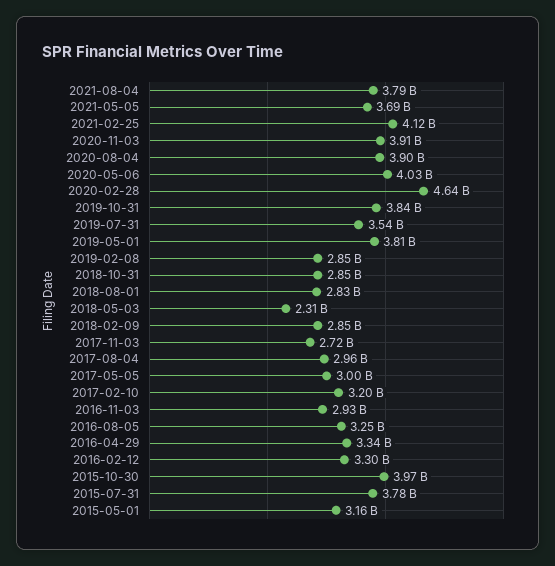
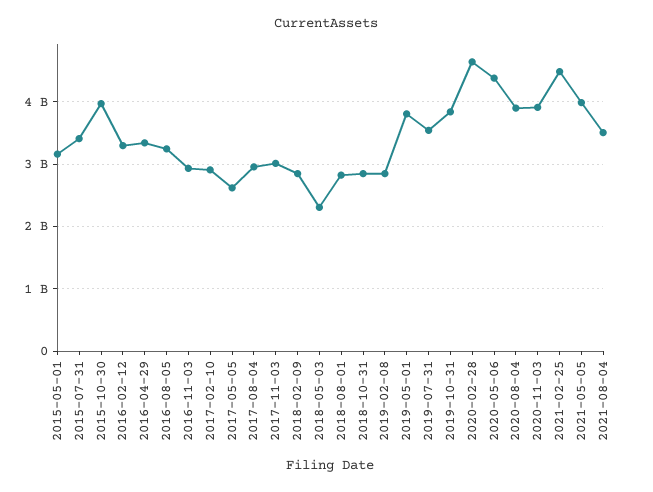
  {
-   "2021-08-04": 3790000000,
+   "2021-08-04": 3500000000,
-   "2021-05-05": 3690000000,
+   "2021-05-05": 4000000000,
-   "2021-02-25": 4120000000,
+   "2021-02-25": 4500000000,
    "2020-11-03": 3910000000,
    "2020-08-04": 3900000000,
-   "2020-05-06": 4030000000,
+   "2020-05-06": 4400000000,
    "2020-02-28": 4640000000,
    "2019-10-31": 3840000000,
    "2019-07-31": 3540000000,
    "2019-05-01": 3810000000,
    "2019-02-08": 2850000000,
    "2018-10-31": 2850000000,
    "2018-08-01": 2830000000,
    "2018-05-03": 2310000000,
    "2018-02-09": 2850000000,
-   "2017-11-03": 2720000000,
+   "2017-11-03": 3000000000,
    "2017-08-04": 2960000000,
-   "2017-05-05": 3000000000,
+   "2017-05-05": 2600000000,
-   "2017-02-10": 3200000000,
+   "2017-02-10": 2900000000,
    "2016-11-03": 2930000000,
    "2016-08-05": 3250000000,
    "2016-04-29": 3340000000,
    "2016-02-12": 3300000000,
    "2015-10-30": 3970000000,
-   "2015-07-31": 3780000000,
+   "2015-07-31": 3400000000,
    "2015-05-01": 3160000000
  }

